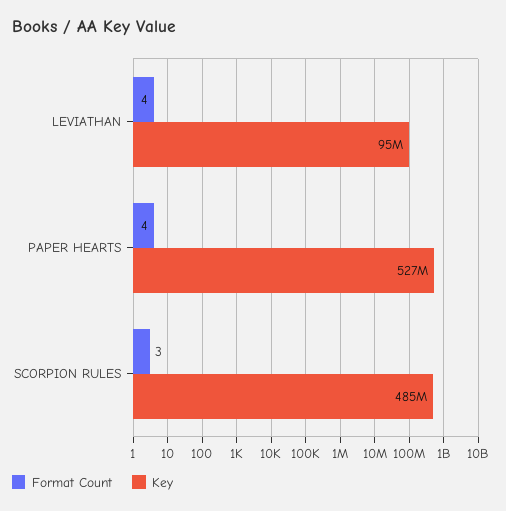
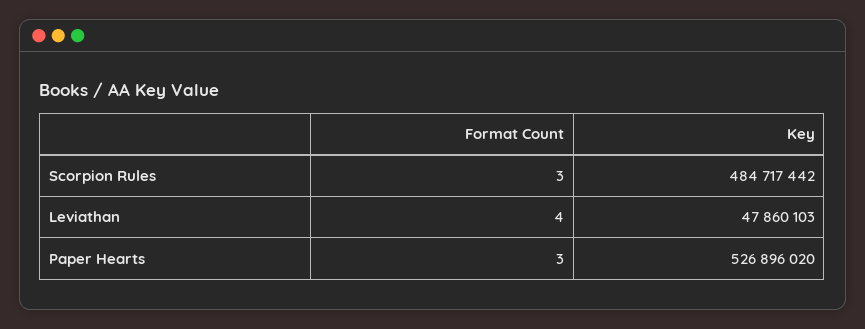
  {
    "Format Count": {
      "LEVIATHAN": 4,
-     "PAPER HEARTS": 4,
+     "PAPER HEARTS": 3,
      "SCORPION RULES": 3
    },
    "Key": {
-     "LEVIATHAN": 95000000,
+     "LEVIATHAN": 47860103,
      "PAPER HEARTS": 526896020,
      "SCORPION RULES": 484717442
    }
  }

